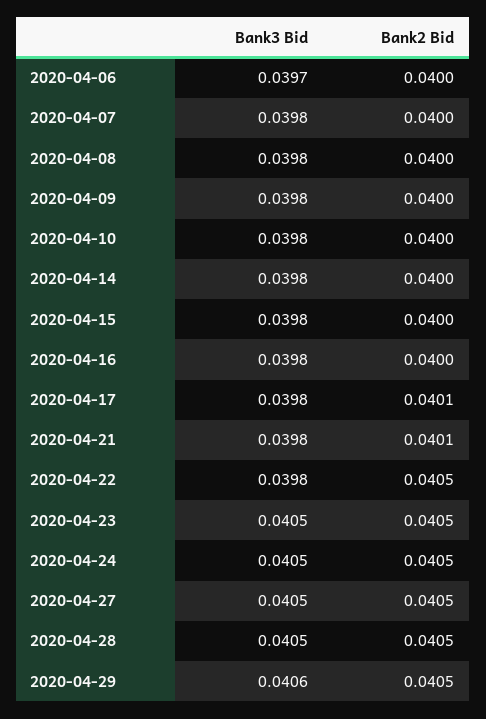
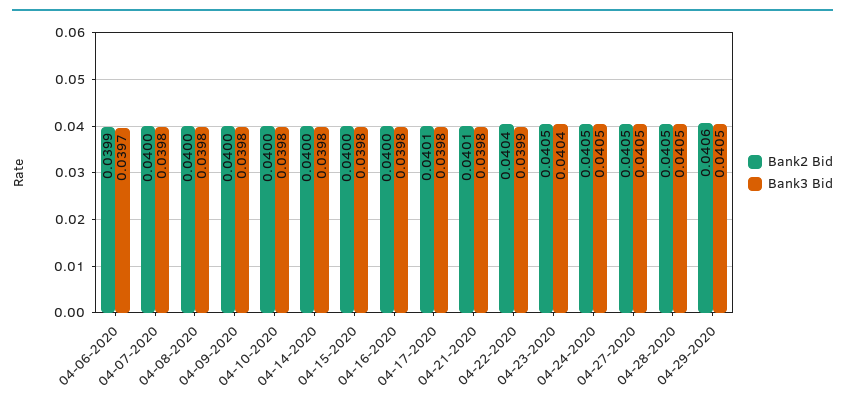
  {
    "Bank3 Bid": {
      "2020-04-06": 0.0397,
      "2020-04-07": 0.0398,
      "2020-04-08": 0.0398,
      "2020-04-09": 0.0398,
      "2020-04-10": 0.0398,
      "2020-04-14": 0.0398,
      "2020-04-15": 0.0398,
      "2020-04-16": 0.0398,
      "2020-04-17": 0.0398,
      "2020-04-21": 0.0398,
-     "2020-04-22": 0.0398,
+     "2020-04-22": 0.0399,
-     "2020-04-23": 0.0405,
+     "2020-04-23": 0.0404,
      "2020-04-24": 0.0405,
      "2020-04-27": 0.0405,
      "2020-04-28": 0.0405,
-     "2020-04-29": 0.0406
+     "2020-04-29": 0.0405
    },
    "Bank2 Bid": {
-     "2020-04-06": 0.04,
+     "2020-04-06": 0.0399,
      "2020-04-07": 0.04,
      "2020-04-08": 0.04,
      "2020-04-09": 0.04,
      "2020-04-10": 0.04,
      "2020-04-14": 0.04,
      "2020-04-15": 0.04,
      "2020-04-16": 0.04,
      "2020-04-17": 0.0401,
      "2020-04-21": 0.0401,
-     "2020-04-22": 0.0405,
+     "2020-04-22": 0.0404,
      "2020-04-23": 0.0405,
      "2020-04-24": 0.0405,
      "2020-04-27": 0.0405,
      "2020-04-28": 0.0405,
-     "2020-04-29": 0.0405
+     "2020-04-29": 0.0406
    }
  }

